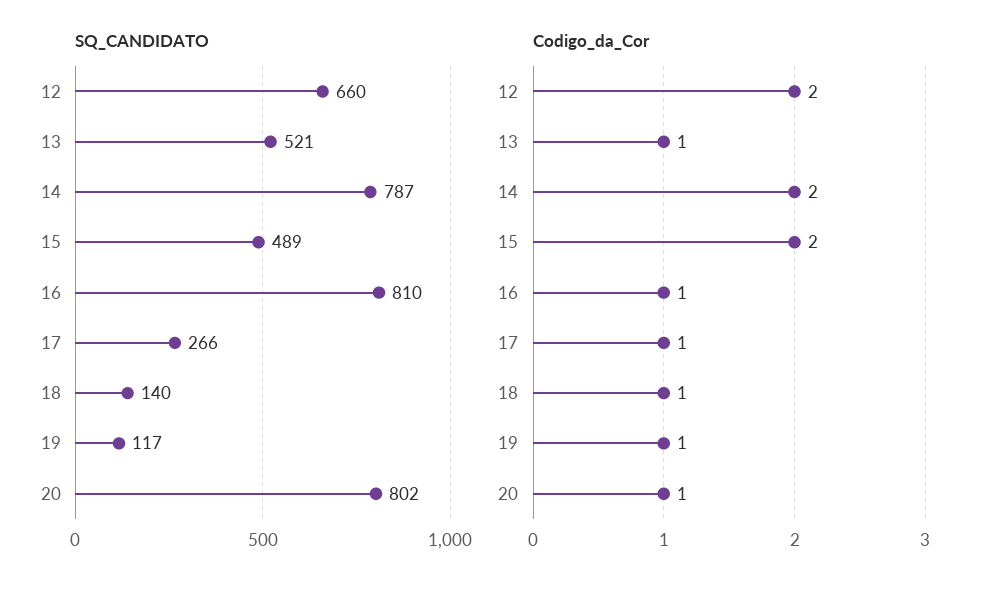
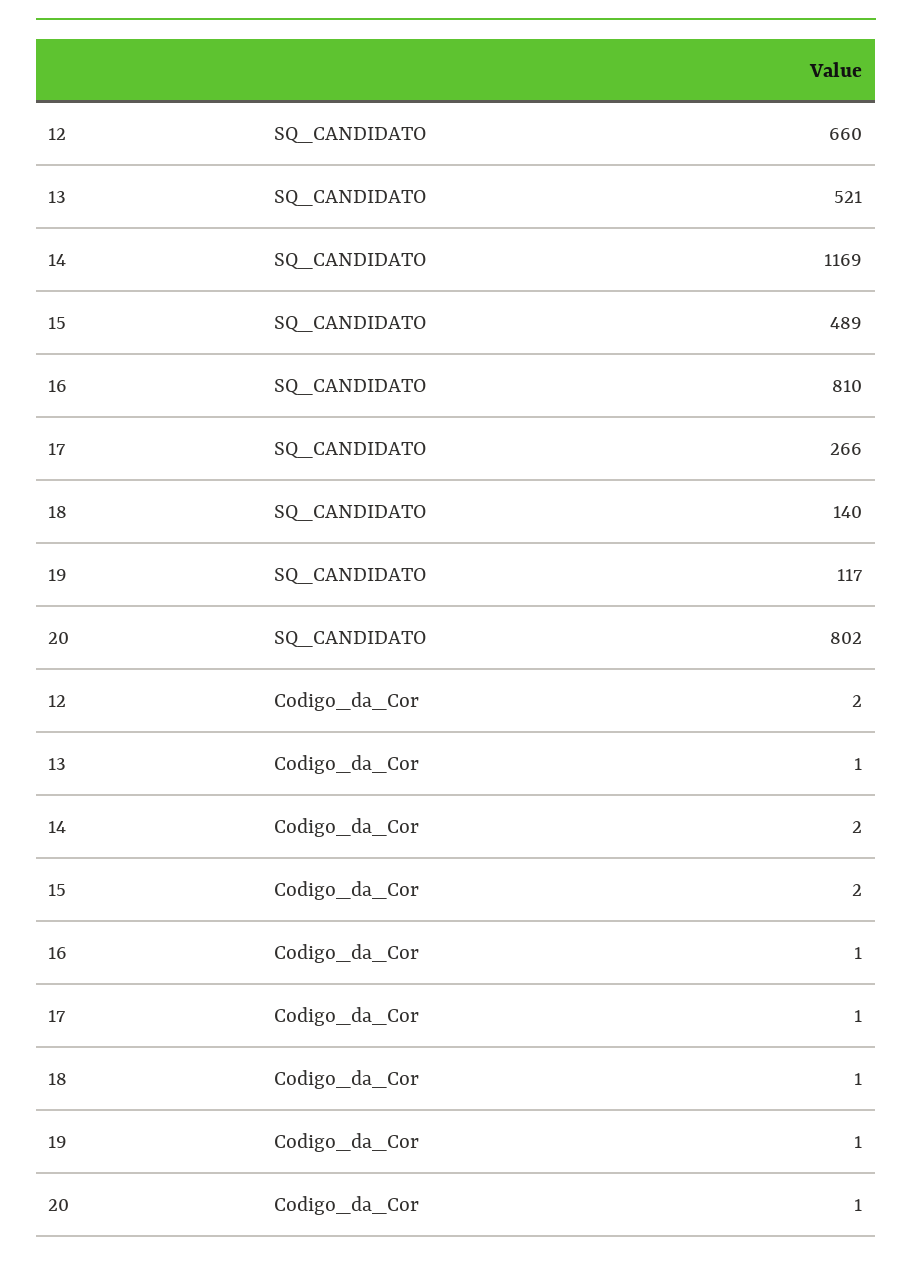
  {
    "SQ_CANDIDATO": {
      "12": 660,
      "13": 521,
-     "14": 787,
+     "14": 1169,
      "15": 489,
      "16": 810,
      "17": 266,
      "18": 140,
      "19": 117,
      "20": 802
    },
    "Codigo_da_Cor": {
      "12": 2,
      "13": 1,
      "14": 2,
      "15": 2,
      "16": 1,
      "17": 1,
      "18": 1,
      "19": 1,
      "20": 1
    }
  }

